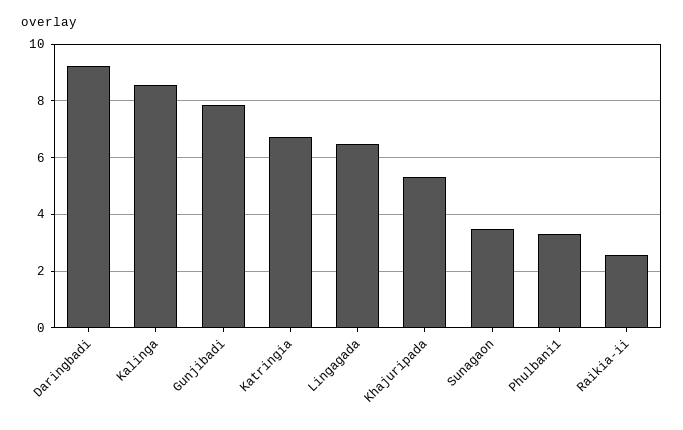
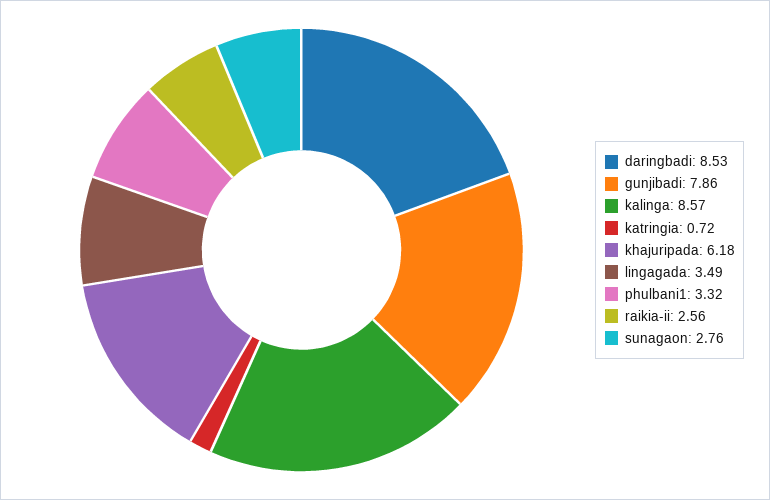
  {
-   "Daringbadi": 9.25,
+   "Daringbadi": 8.53,
    "Kalinga": 8.57,
    "Gunjibadi": 7.86,
-   "Katringia": 6.75,
+   "Katringia": 0.72,
-   "Lingagada": 6.5,
+   "Lingagada": 3.49,
-   "Khajuripada": 5.25,
+   "Khajuripada": 6.18,
-   "Sunagaon": 3.5,
+   "Sunagaon": 2.76,
    "Phulbani1": 3.32,
    "Raikia-ii": 2.56
  }

